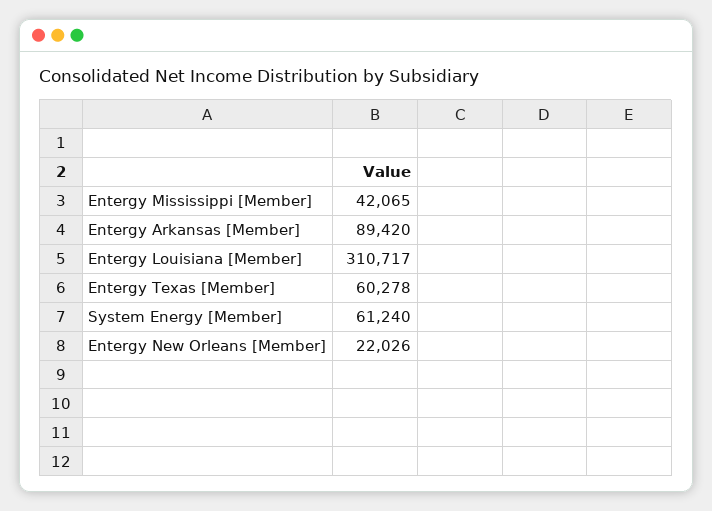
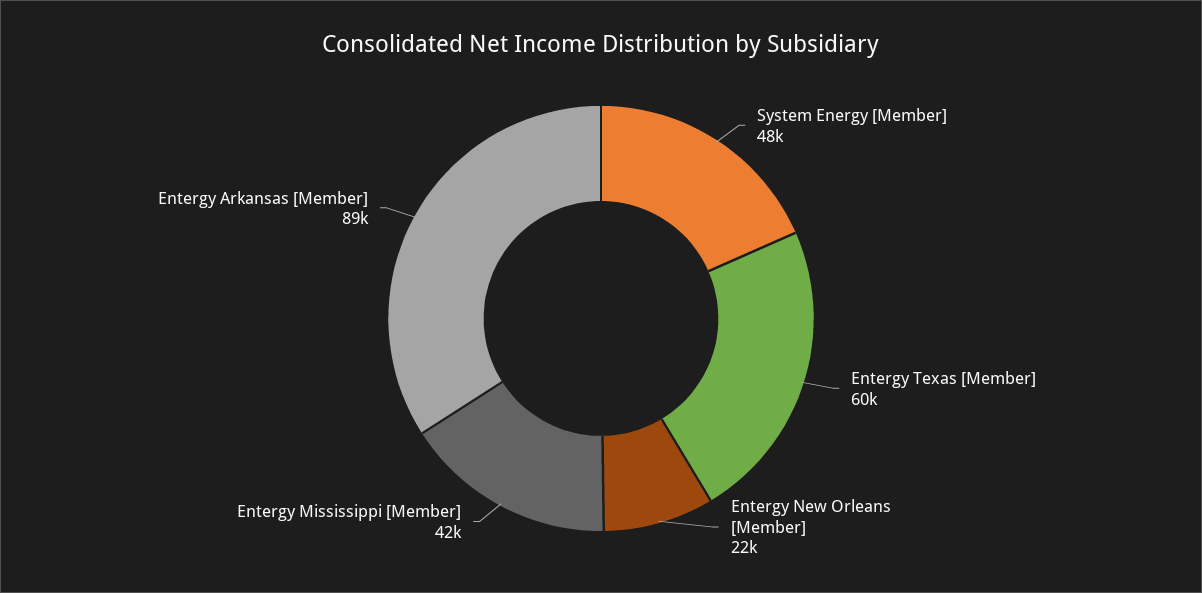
  {
    "Entergy Mississippi [Member]": 42065,
    "Entergy Arkansas [Member]": 89420,
-   "Entergy Louisiana [Member]": 310717,
    "Entergy Texas [Member]": 60278,
-   "System Energy [Member]": 61240,
+   "System Energy [Member]": 48000,
    "Entergy New Orleans [Member]": 22026
  }

